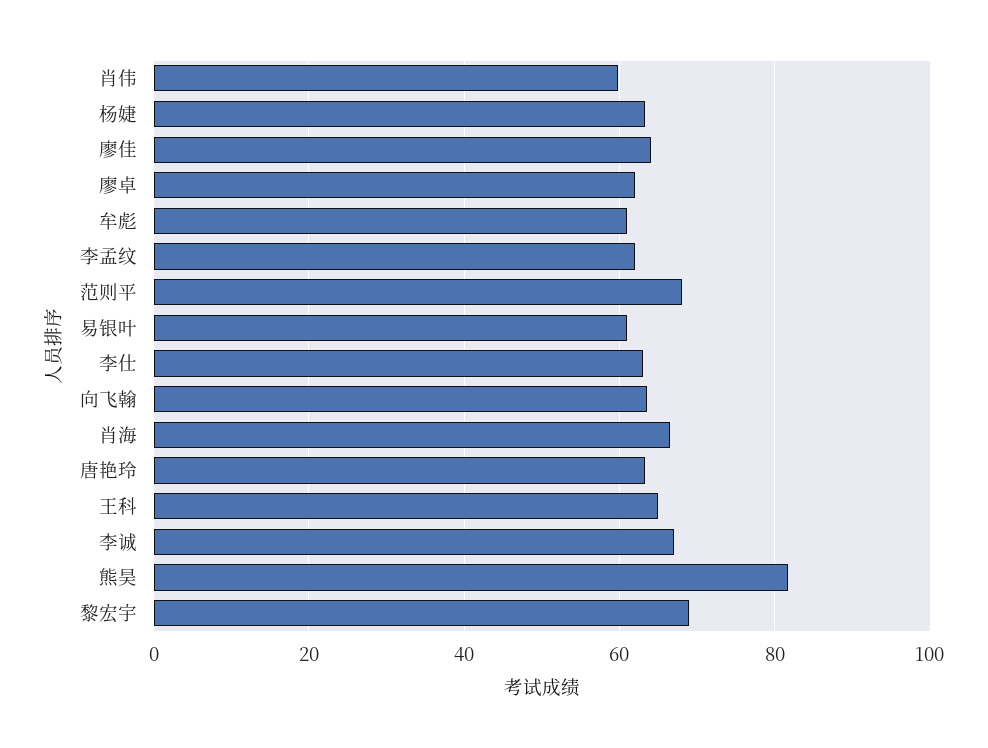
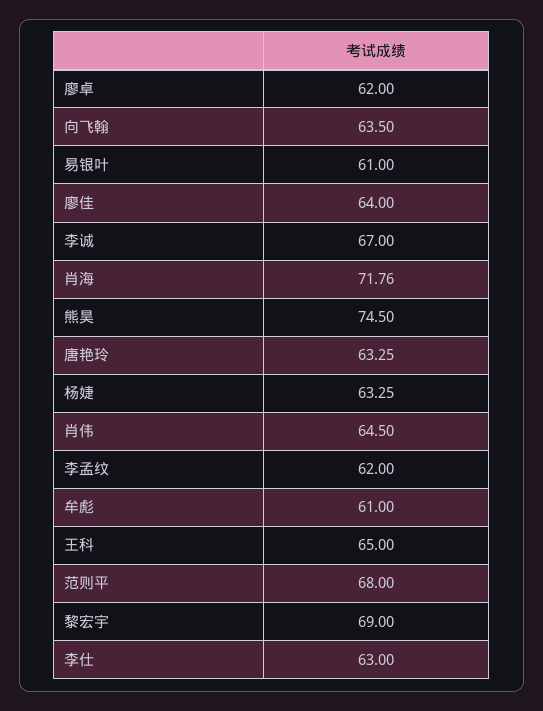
  {
-   "肖伟": 60,
+   "肖伟": 64.5,
    "杨婕": 63.25,
    "廖佳": 64,
    "廖卓": 62,
    "牟彪": 61,
    "李孟纹": 62,
    "范则平": 68,
    "易银叶": 61,
    "李仕": 63,
    "向飞翰": 63.5,
-   "肖海": 66,
+   "肖海": 71.76,
    "唐艳玲": 63.25,
    "王科": 65,
    "李诚": 67,
-   "熊昊": 82,
+   "熊昊": 74.5,
    "黎宏宇": 69
  }

